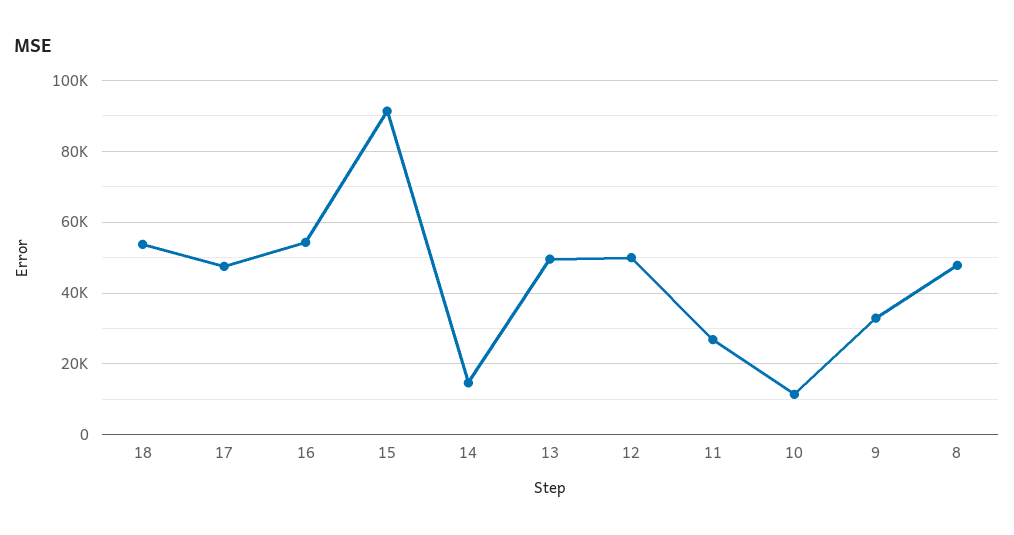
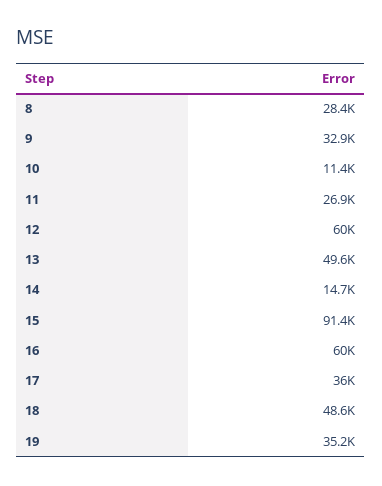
  {
-   "18": 54000,
+   "18": 48600,
-   "17": 48000,
+   "17": 36000,
-   "16": 54000,
+   "16": 60000,
    "15": 91400,
    "14": 14700,
    "13": 49600,
-   "12": 50000,
+   "12": 60000,
    "11": 26900,
    "10": 11400,
    "9": 32900,
-   "8": 48000
+   "8": 28400,
+   "19": 35200
  }

